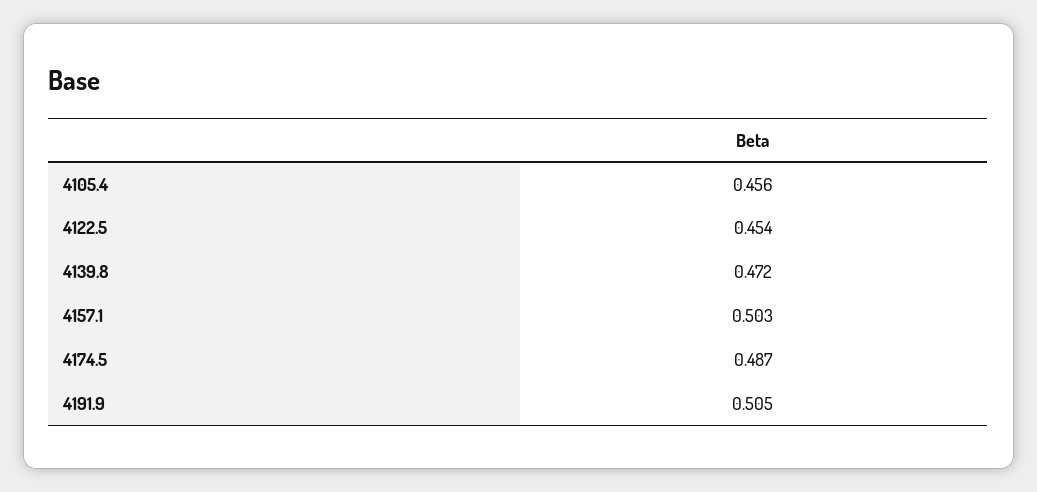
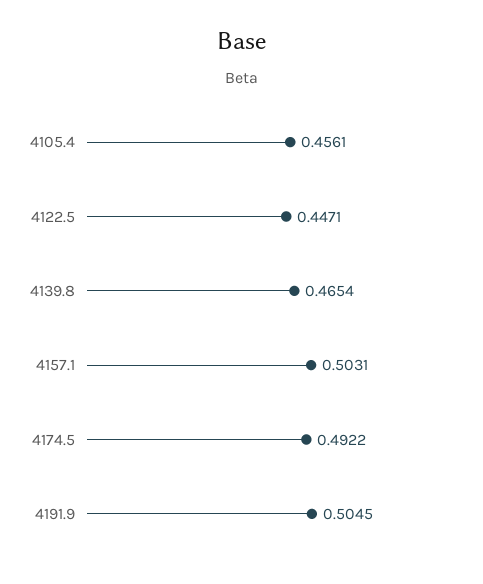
  {
    "4105.4": 0.4561,
-   "4122.5": 0.454,
+   "4122.5": 0.4471,
-   "4139.8": 0.472,
+   "4139.8": 0.4654,
    "4157.1": 0.5031,
-   "4174.5": 0.487,
+   "4174.5": 0.4922,
    "4191.9": 0.5045
  }

